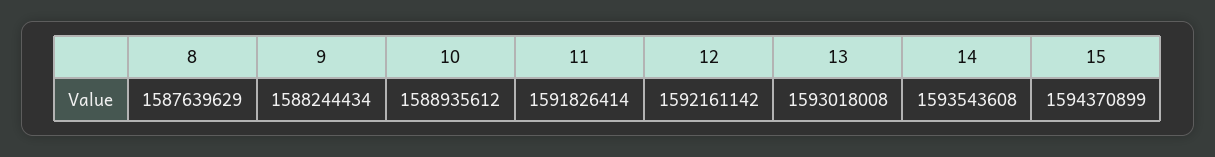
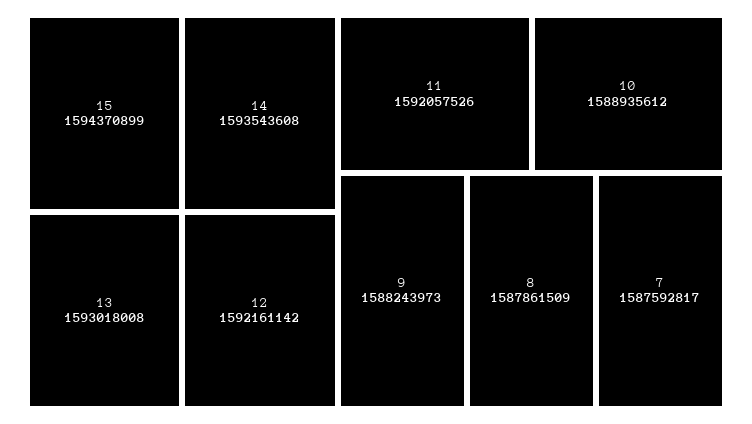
  {
-   "8": 1587639629,
+   "8": 1587861509,
-   "9": 1588244434,
+   "9": 1588243973,
    "10": 1588935612,
-   "11": 1591826414,
+   "11": 1592057526,
    "12": 1592161142,
    "13": 1593018008,
    "14": 1593543608,
-   "15": 1594370899
+   "15": 1594370899,
+   "7": 1587592817
  }

